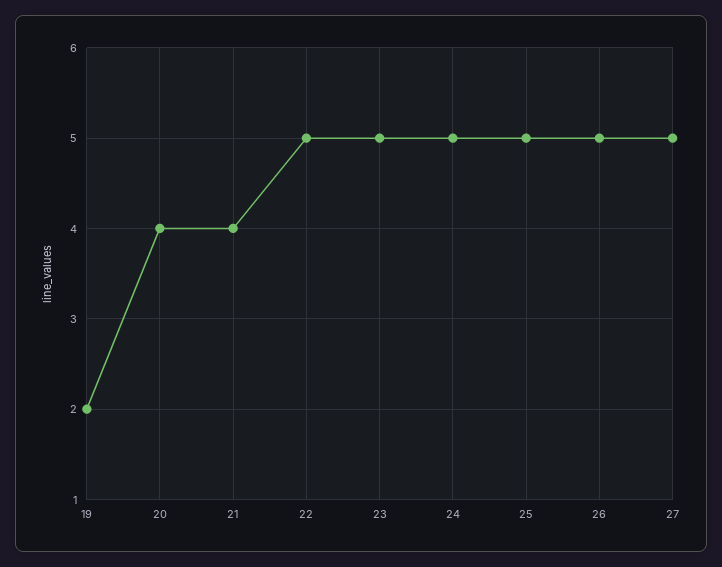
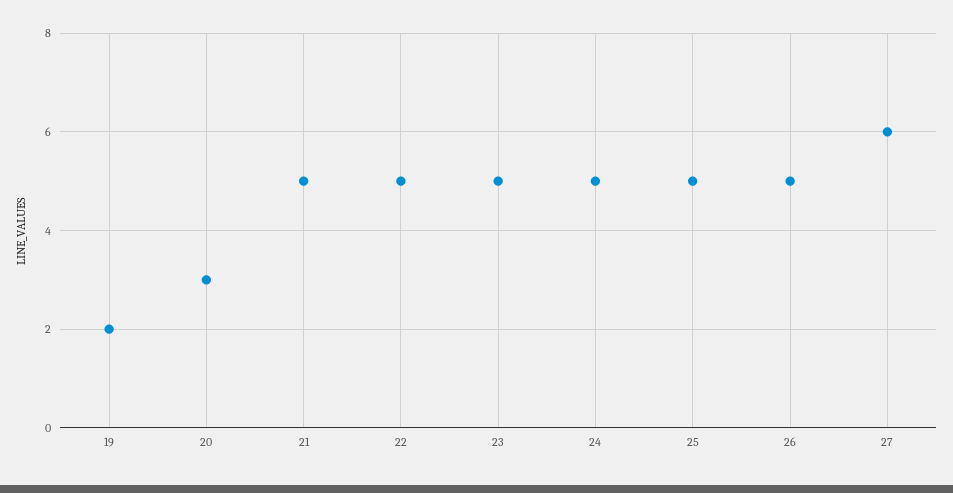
  {
    "19": 2,
-   "20": 4,
+   "20": 3,
-   "21": 4,
+   "21": 5,
    "22": 5,
    "23": 5,
    "24": 5,
    "25": 5,
    "26": 5,
-   "27": 5
+   "27": 6
  }

